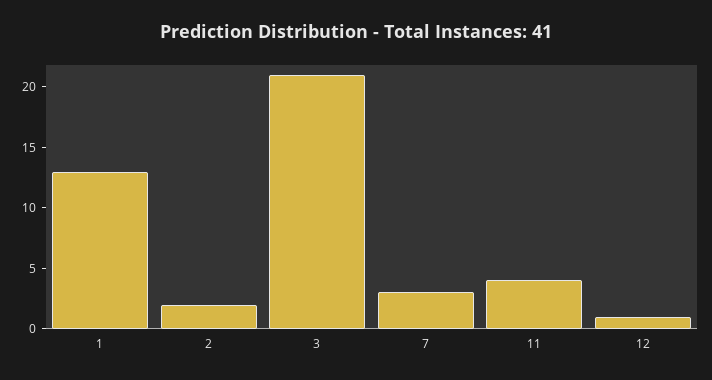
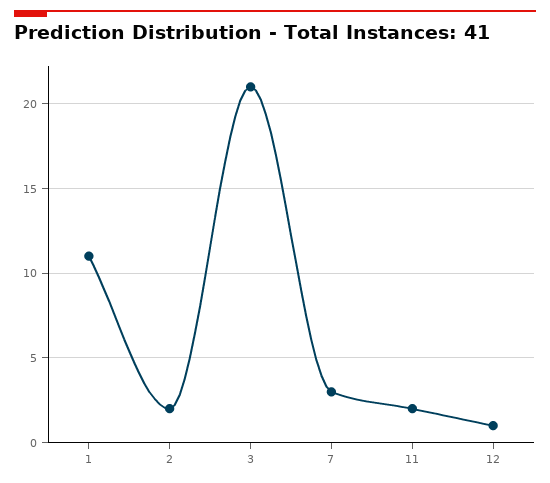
  {
-   "1": 13,
+   "1": 11,
    "2": 2,
    "3": 21,
    "7": 3,
-   "11": 4,
+   "11": 2,
    "12": 1
  }

